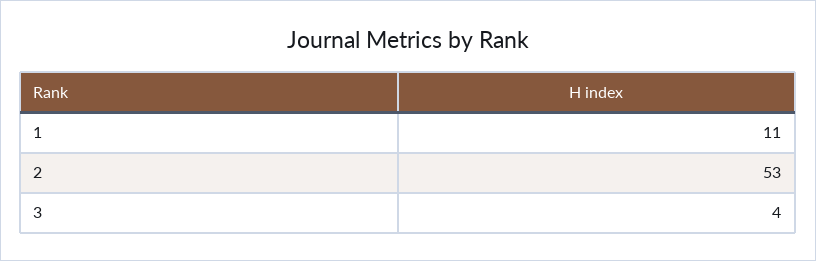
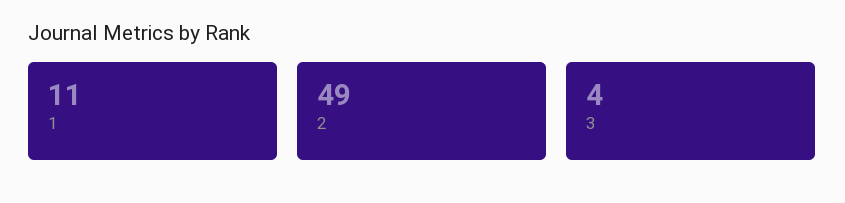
  {
    "1": 11,
-   "2": 53,
+   "2": 49,
    "3": 4
  }

